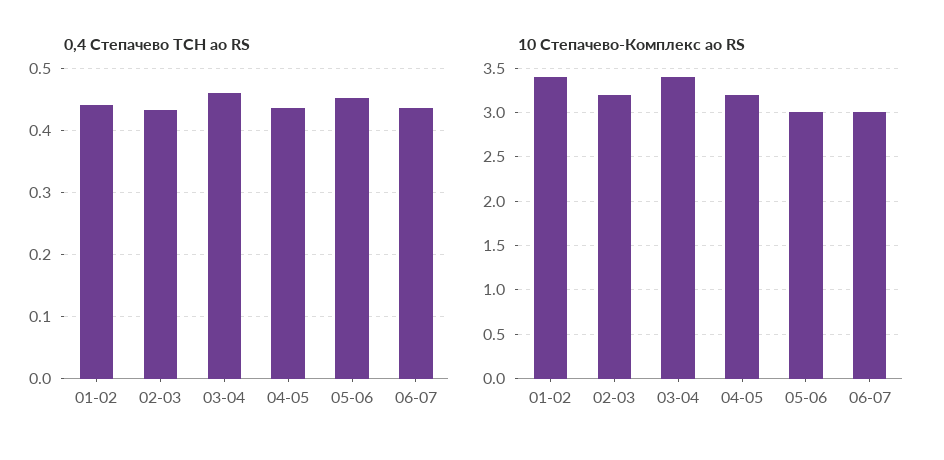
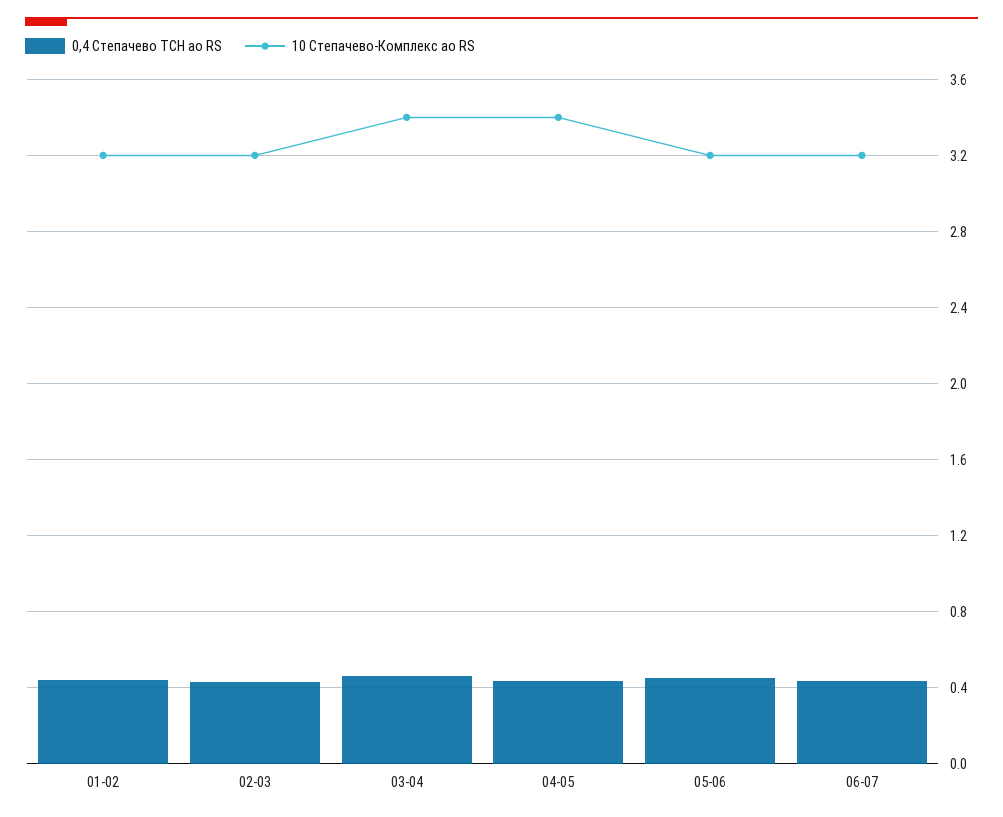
  {
    "0,4 Степачево ТСН ао RS": {
      "01-02": 0.44,
      "02-03": 0.43,
      "03-04": 0.46,
      "04-05": 0.44,
      "05-06": 0.45,
      "06-07": 0.44
    },
    "10 Степачево-Комплекс ао RS": {
-     "01-02": 3.4,
+     "01-02": 3.2,
      "02-03": 3.2,
      "03-04": 3.4,
-     "04-05": 3.2,
+     "04-05": 3.4,
-     "05-06": 3,
+     "05-06": 3.2,
-     "06-07": 3
+     "06-07": 3.2
    }
  }

